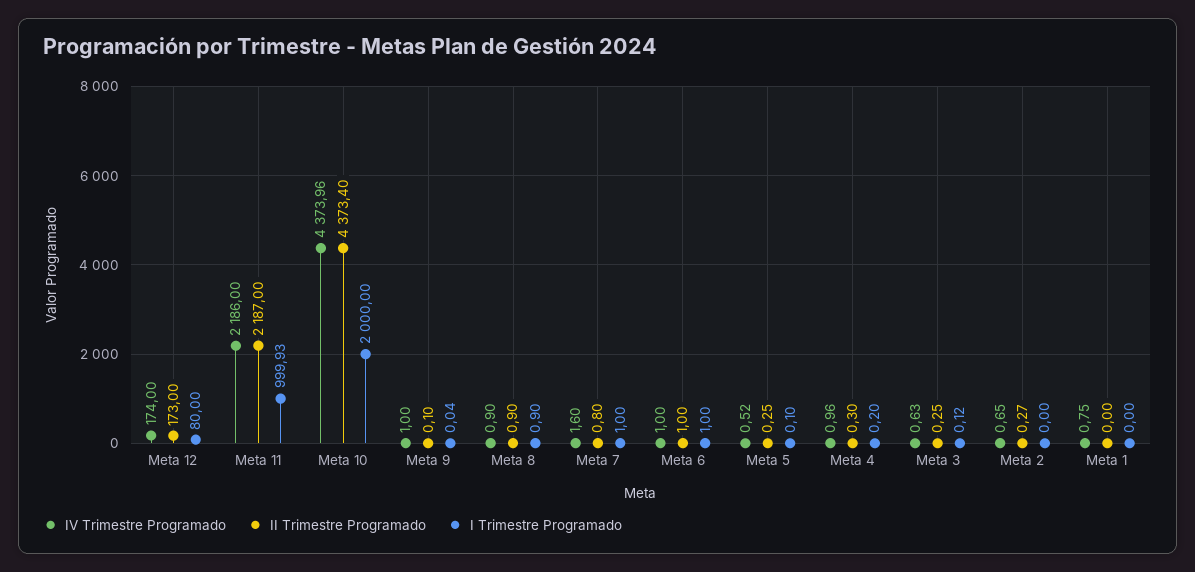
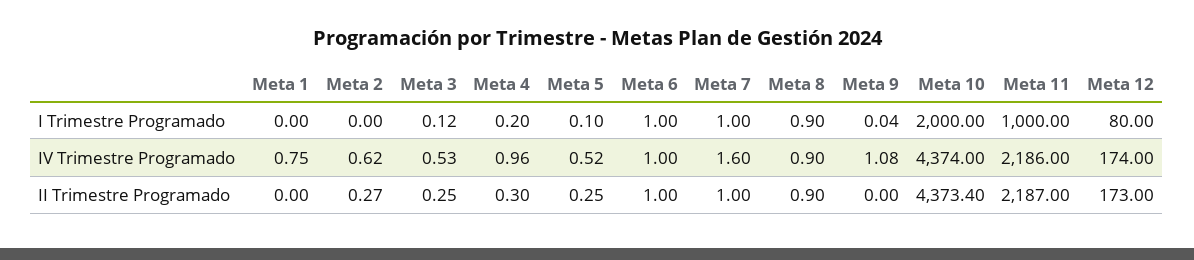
  {
    "IV Trimestre Programado": {
      "Meta 12": 174,
      "Meta 11": 2186,
-     "Meta 10": 4373.96,
+     "Meta 10": 4374,
-     "Meta 9": 1,
+     "Meta 9": 1.08,
      "Meta 8": 0.9,
      "Meta 7": 1.6,
      "Meta 6": 1,
      "Meta 5": 0.52,
      "Meta 4": 0.96,
-     "Meta 3": 0.63,
+     "Meta 3": 0.53,
-     "Meta 2": 0.65,
+     "Meta 2": 0.62,
      "Meta 1": 0.75
    },
    "II Trimestre Programado": {
      "Meta 12": 173,
      "Meta 11": 2187,
      "Meta 10": 4373.4,
-     "Meta 9": 0.1,
+     "Meta 9": 0,
      "Meta 8": 0.9,
-     "Meta 7": 0.8,
+     "Meta 7": 1,
      "Meta 6": 1,
      "Meta 5": 0.25,
      "Meta 4": 0.3,
      "Meta 3": 0.25,
      "Meta 2": 0.27,
      "Meta 1": 0
    },
    "I Trimestre Programado": {
      "Meta 12": 80,
-     "Meta 11": 999.93,
+     "Meta 11": 1000,
      "Meta 10": 2000,
      "Meta 9": 0.04,
      "Meta 8": 0.9,
      "Meta 7": 1,
      "Meta 6": 1,
      "Meta 5": 0.1,
      "Meta 4": 0.2,
      "Meta 3": 0.12,
      "Meta 2": 0,
      "Meta 1": 0
    }
  }

